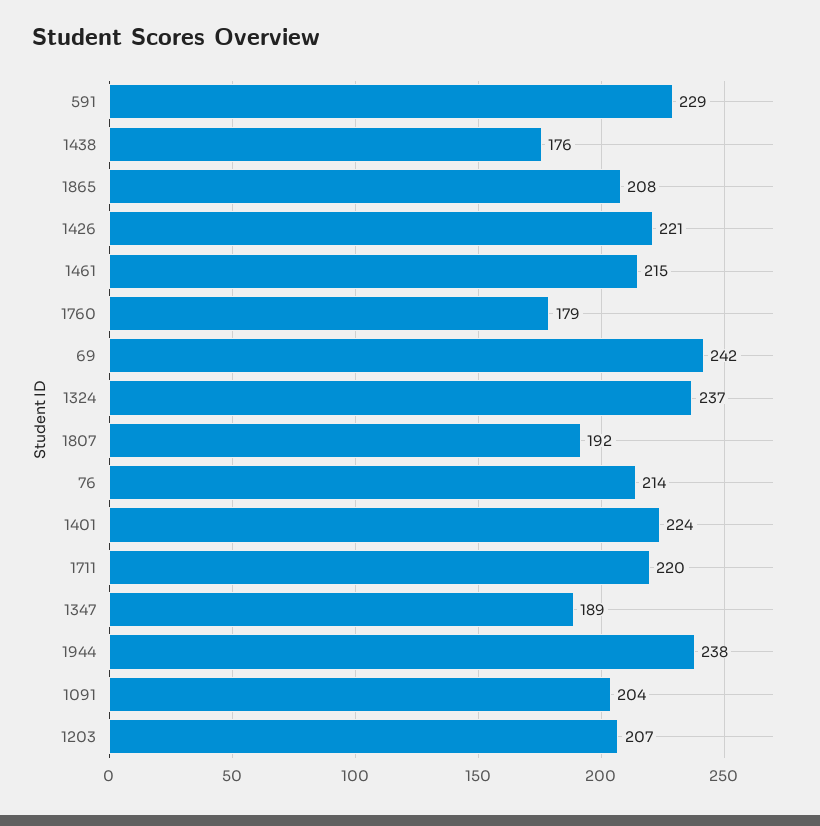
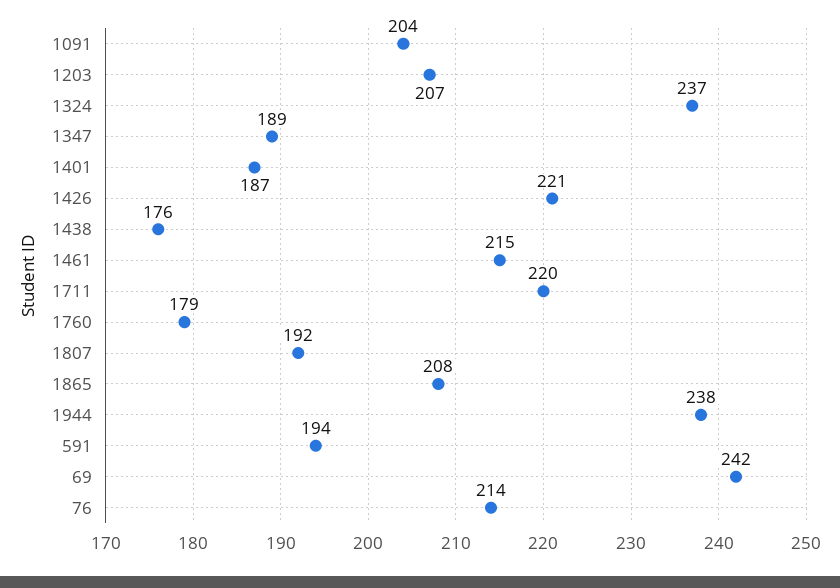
  {
-   "591": 229,
+   "591": 194,
    "1438": 176,
    "1865": 208,
    "1426": 221,
    "1461": 215,
    "1760": 179,
    "69": 242,
    "1324": 237,
    "1807": 192,
    "76": 214,
-   "1401": 224,
+   "1401": 187,
    "1711": 220,
    "1347": 189,
    "1944": 238,
    "1091": 204,
    "1203": 207
  }

